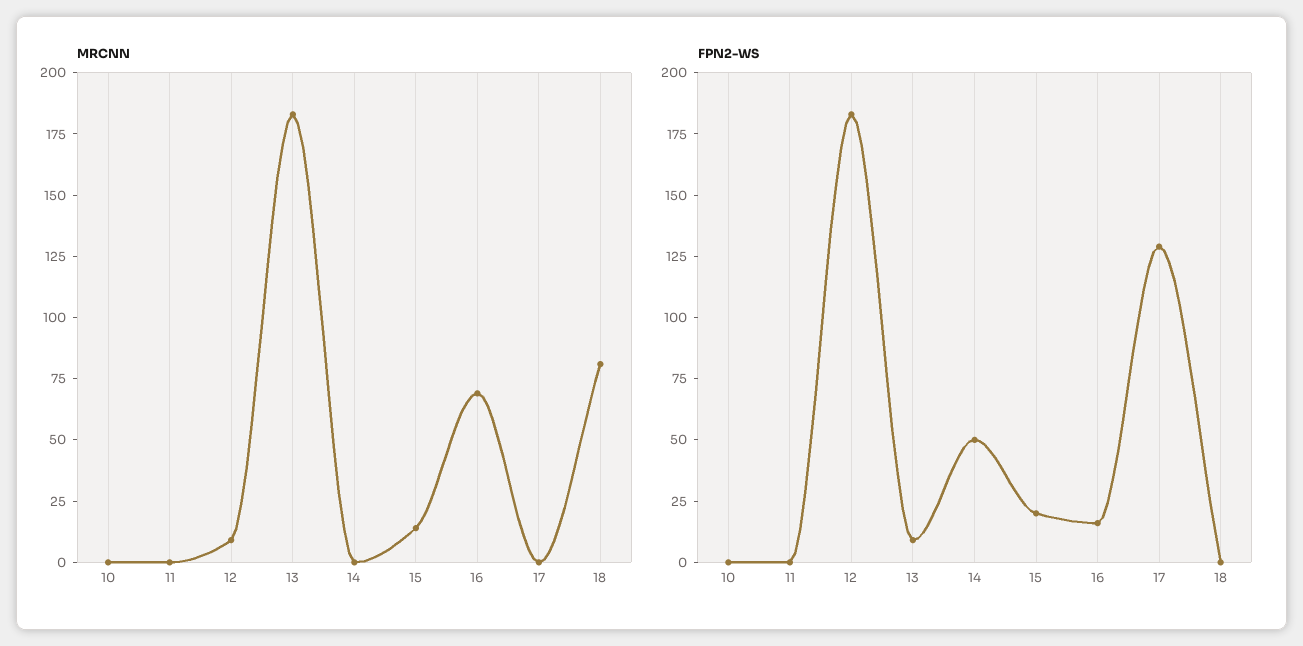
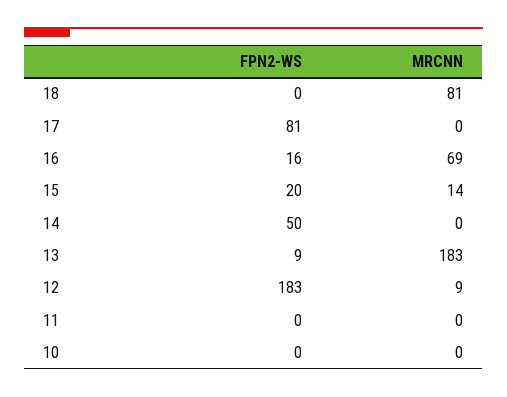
  {
    "MRCNN": {
      "10": 0,
      "11": 0,
      "12": 9,
      "13": 183,
      "14": 0,
      "15": 14,
      "16": 69,
      "17": 0,
      "18": 81
    },
    "FPN2-WS": {
      "10": 0,
      "11": 0,
      "12": 183,
      "13": 9,
      "14": 50,
      "15": 20,
      "16": 16,
-     "17": 130,
+     "17": 81,
      "18": 0
    }
  }

